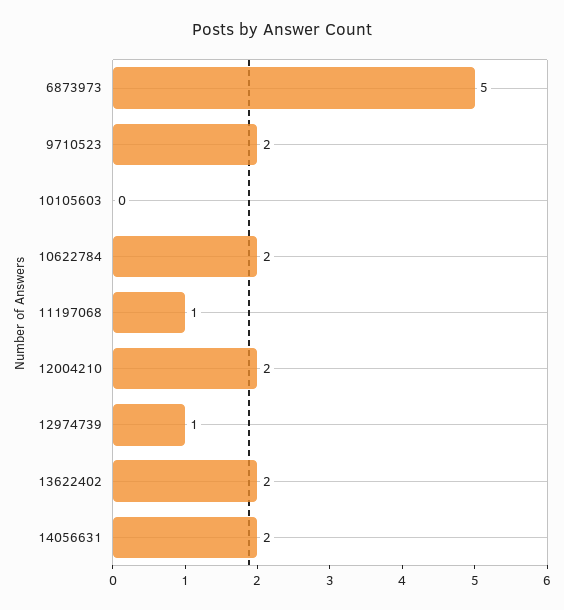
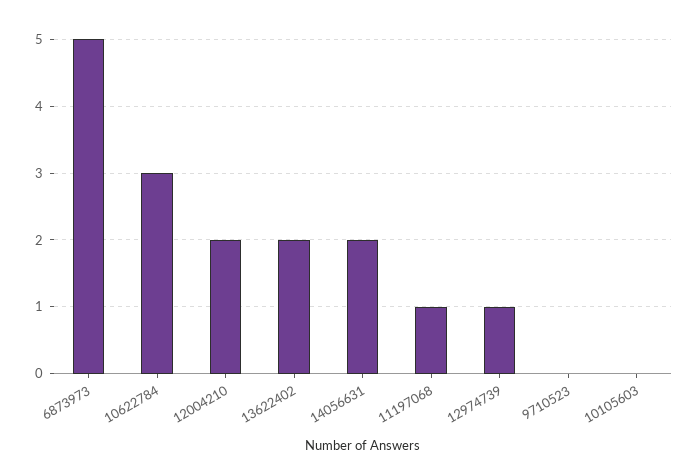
  {
    "6873973": 5,
-   "9710523": 2,
+   "9710523": 0,
    "10105603": 0,
-   "10622784": 2,
+   "10622784": 3,
    "11197068": 1,
    "12004210": 2,
    "12974739": 1,
    "13622402": 2,
    "14056631": 2
  }

